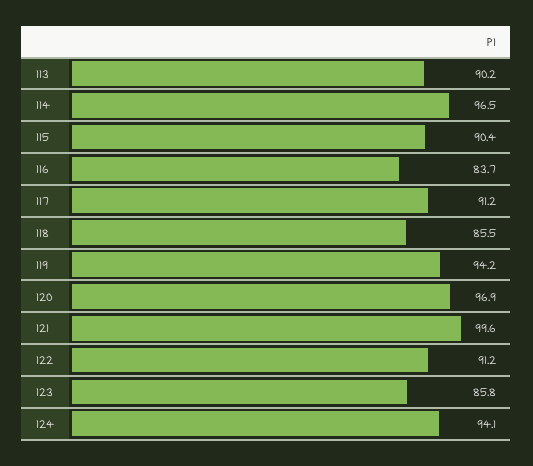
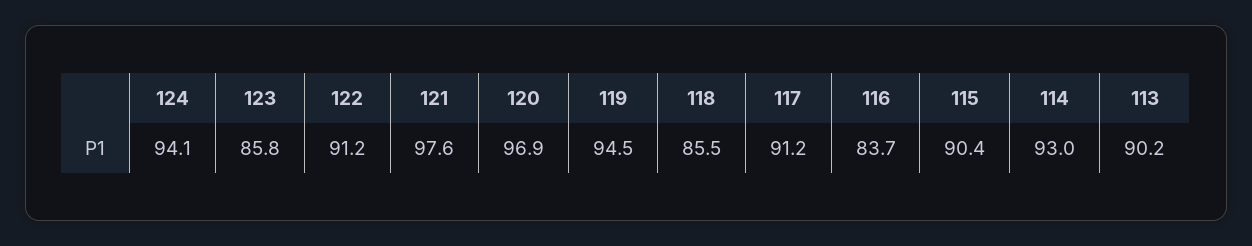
  {
    "113": 90.2,
-   "114": 96.5,
+   "114": 93,
    "115": 90.4,
    "116": 83.7,
    "117": 91.2,
    "118": 85.5,
-   "119": 94.2,
+   "119": 94.5,
    "120": 96.9,
-   "121": 99.6,
+   "121": 97.6,
    "122": 91.2,
    "123": 85.8,
    "124": 94.1
  }

